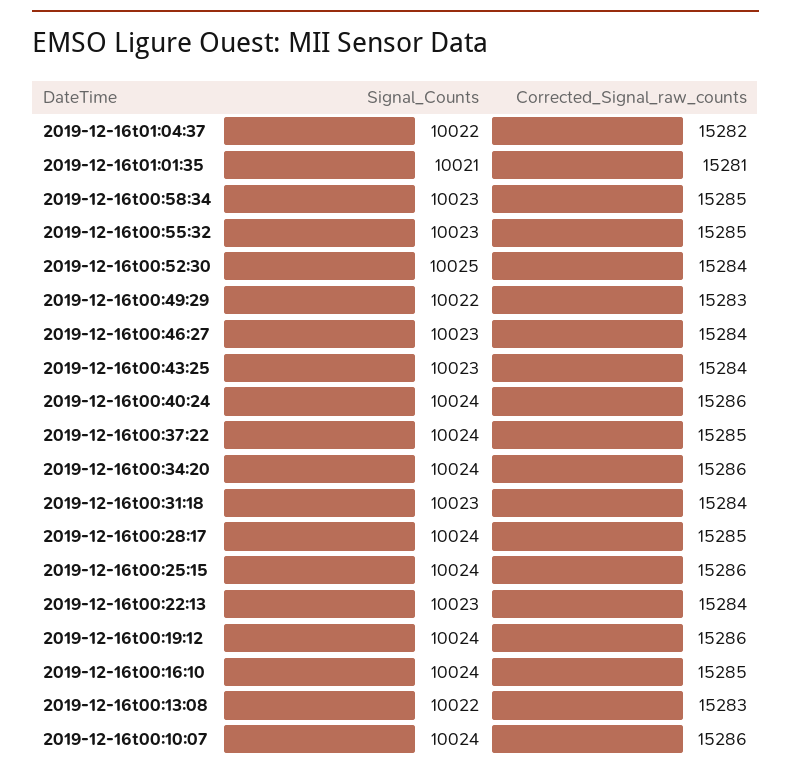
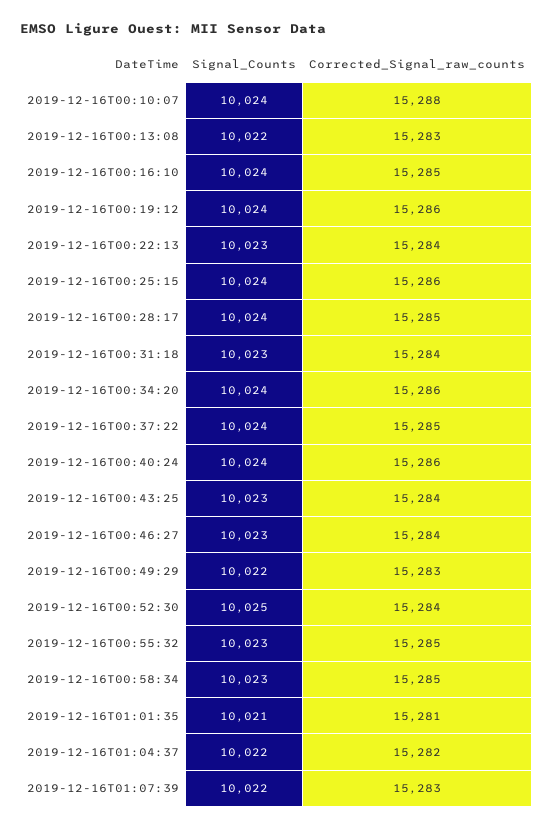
  {
    "Signal_Counts": {
      "2019-12-16t01:04:37": 10022,
      "2019-12-16t01:01:35": 10021,
      "2019-12-16t00:58:34": 10023,
      "2019-12-16t00:55:32": 10023,
      "2019-12-16t00:52:30": 10025,
      "2019-12-16t00:49:29": 10022,
      "2019-12-16t00:46:27": 10023,
      "2019-12-16t00:43:25": 10023,
      "2019-12-16t00:40:24": 10024,
      "2019-12-16t00:37:22": 10024,
      "2019-12-16t00:34:20": 10024,
      "2019-12-16t00:31:18": 10023,
      "2019-12-16t00:28:17": 10024,
      "2019-12-16t00:25:15": 10024,
      "2019-12-16t00:22:13": 10023,
      "2019-12-16t00:19:12": 10024,
      "2019-12-16t00:16:10": 10024,
      "2019-12-16t00:13:08": 10022,
-     "2019-12-16t00:10:07": 10024
+     "2019-12-16t00:10:07": 10024,
+     "2019-12-16T01:07:39": 10022
    },
    "Corrected_Signal_raw_counts": {
      "2019-12-16t01:04:37": 15282,
      "2019-12-16t01:01:35": 15281,
      "2019-12-16t00:58:34": 15285,
      "2019-12-16t00:55:32": 15285,
      "2019-12-16t00:52:30": 15284,
      "2019-12-16t00:49:29": 15283,
      "2019-12-16t00:46:27": 15284,
      "2019-12-16t00:43:25": 15284,
      "2019-12-16t00:40:24": 15286,
      "2019-12-16t00:37:22": 15285,
      "2019-12-16t00:34:20": 15286,
      "2019-12-16t00:31:18": 15284,
      "2019-12-16t00:28:17": 15285,
      "2019-12-16t00:25:15": 15286,
      "2019-12-16t00:22:13": 15284,
      "2019-12-16t00:19:12": 15286,
      "2019-12-16t00:16:10": 15285,
      "2019-12-16t00:13:08": 15283,
-     "2019-12-16t00:10:07": 15286
+     "2019-12-16t00:10:07": 15288,
+     "2019-12-16T01:07:39": 15283
    }
  }

